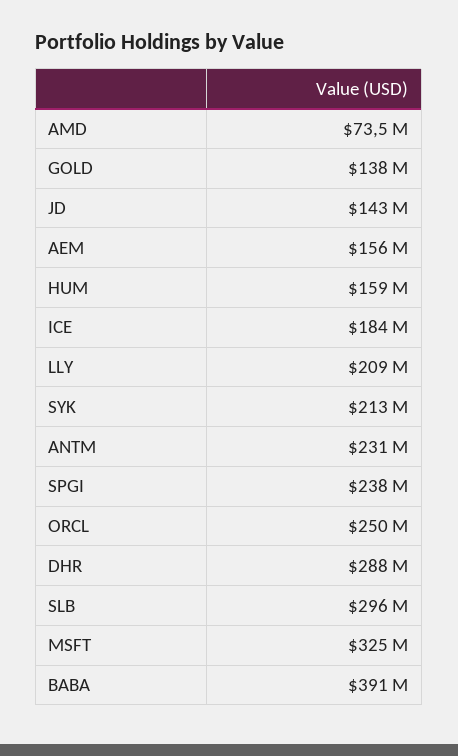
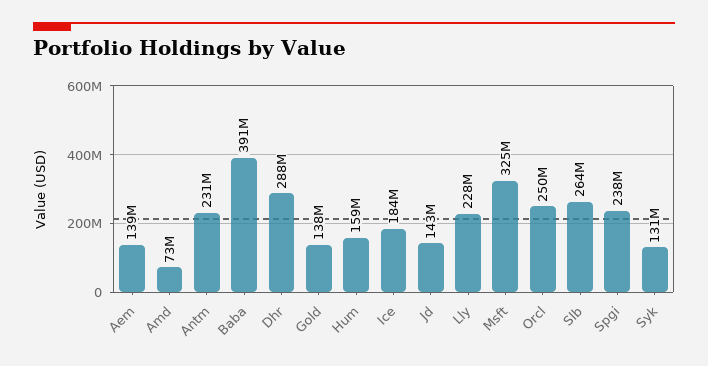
  {
    "AMD": 73500000,
    "GOLD": 138000000,
    "JD": 143000000,
-   "AEM": 156000000,
+   "AEM": 139000000,
    "HUM": 159000000,
    "ICE": 184000000,
-   "LLY": 209000000,
+   "LLY": 228000000,
-   "SYK": 213000000,
+   "SYK": 131000000,
    "ANTM": 231000000,
    "SPGI": 238000000,
    "ORCL": 250000000,
    "DHR": 288000000,
-   "SLB": 296000000,
+   "SLB": 264000000,
    "MSFT": 325000000,
    "BABA": 391000000
  }

